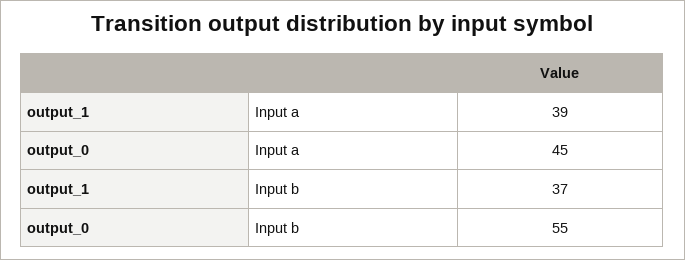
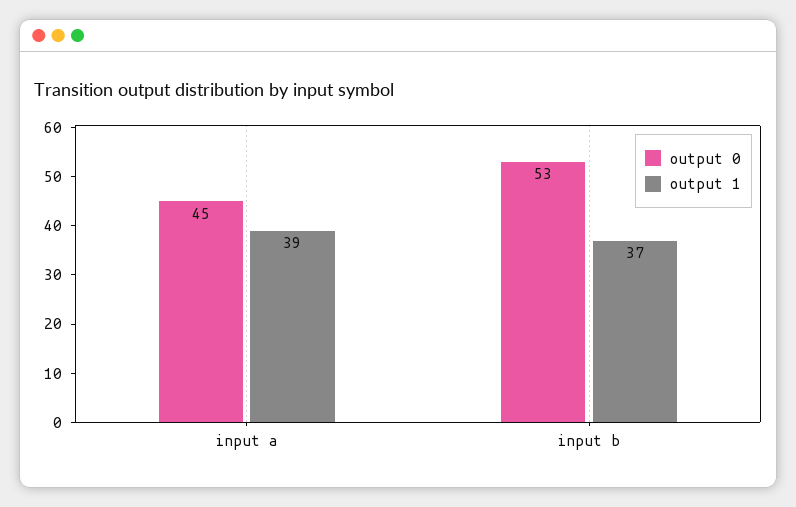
  {
    "output_1": {
      "Input a": 39,
      "Input b": 37
    },
    "output_0": {
      "Input a": 45,
-     "Input b": 55
+     "Input b": 53
    }
  }

